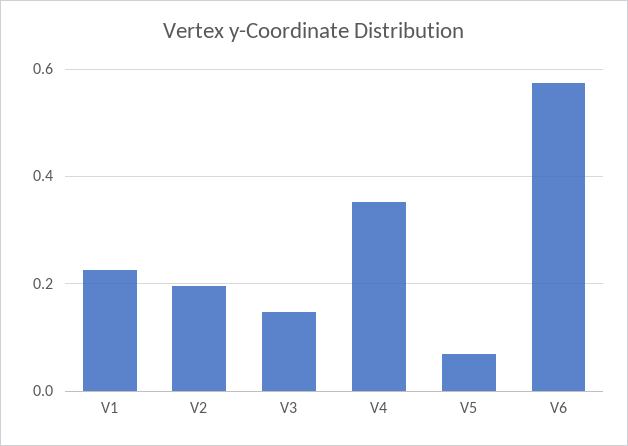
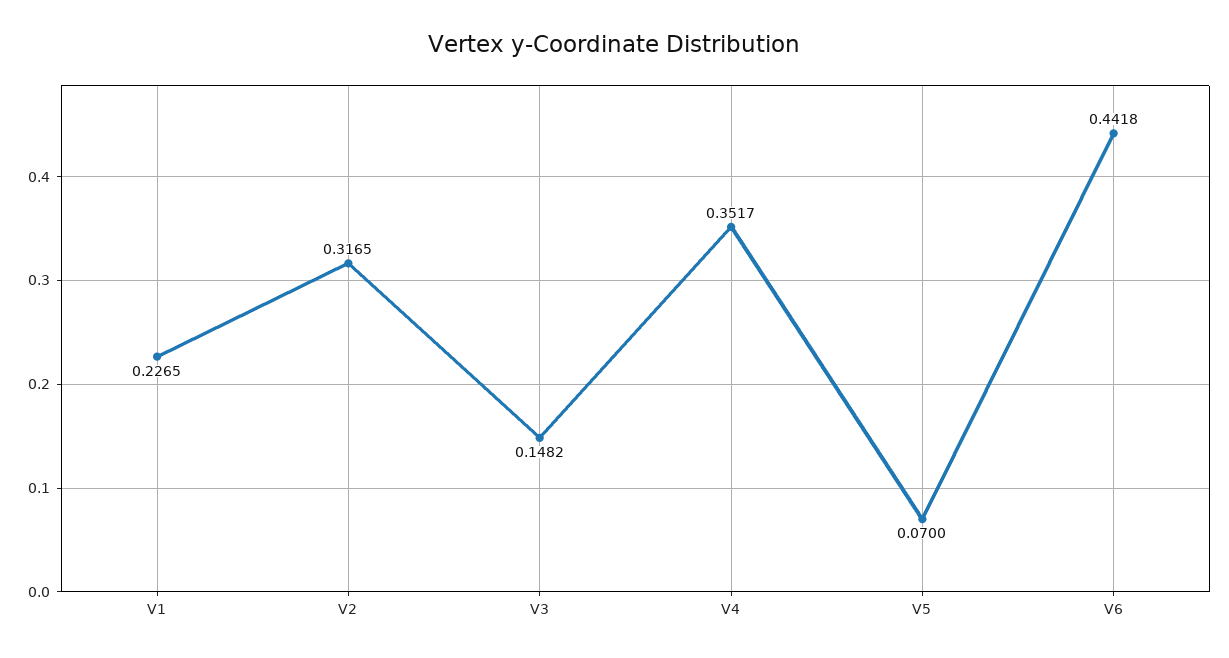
  {
    "V1": 0.2265,
-   "V2": 0.2,
+   "V2": 0.3165,
    "V3": 0.1482,
    "V4": 0.3517,
    "V5": 0.07,
-   "V6": 0.58
+   "V6": 0.4418
  }

